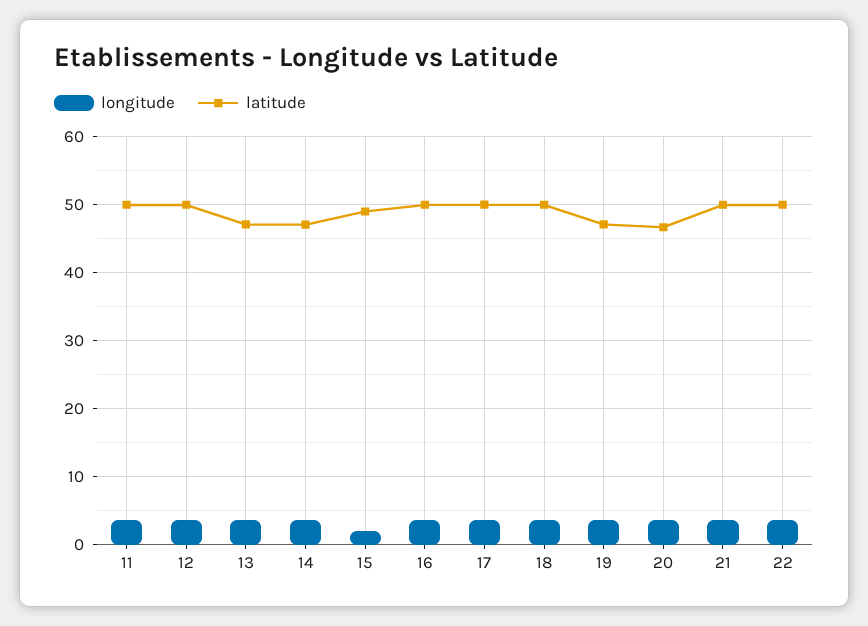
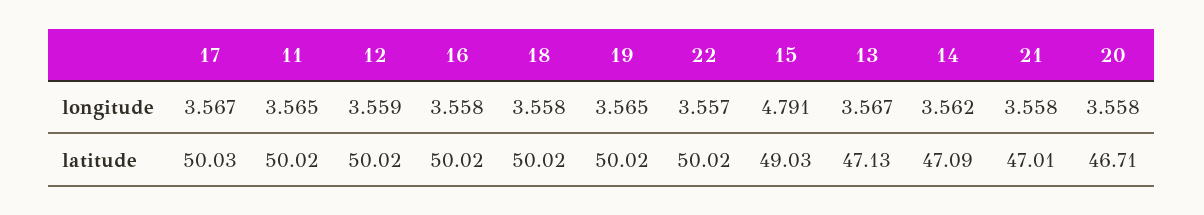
  {
    "longitude": {
      "11": 3.565,
      "12": 3.559,
      "13": 3.567,
      "14": 3.562,
-     "15": 2,
+     "15": 4.791,
      "16": 3.558,
      "17": 3.567,
      "18": 3.558,
      "19": 3.565,
      "20": 3.558,
      "21": 3.558,
      "22": 3.557
    },
    "latitude": {
      "11": 50.02,
      "12": 50.02,
      "13": 47.13,
      "14": 47.09,
      "15": 49.03,
      "16": 50.02,
      "17": 50.03,
      "18": 50.02,
-     "19": 47,
+     "19": 50.02,
      "20": 46.71,
-     "21": 50,
+     "21": 47.01,
      "22": 50.02
    }
  }

